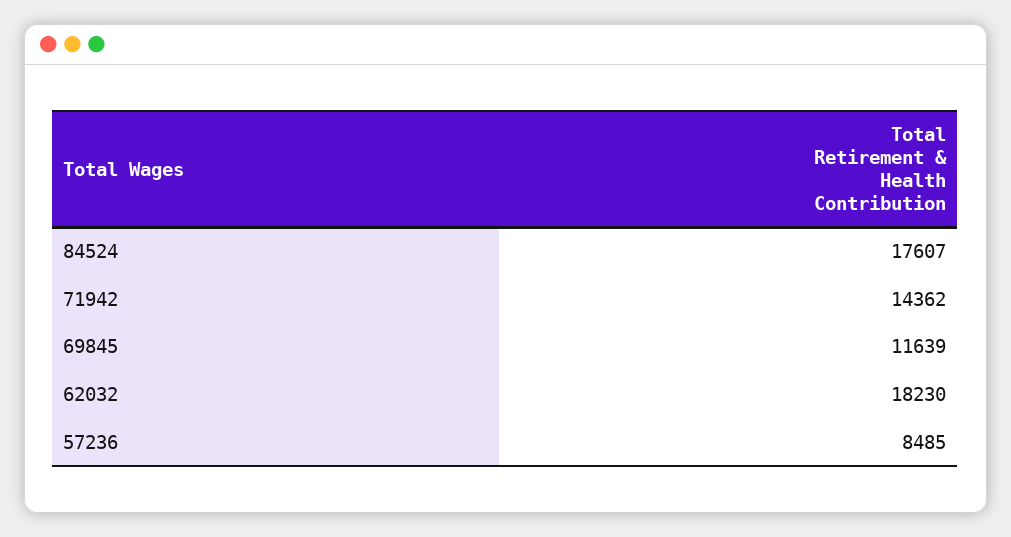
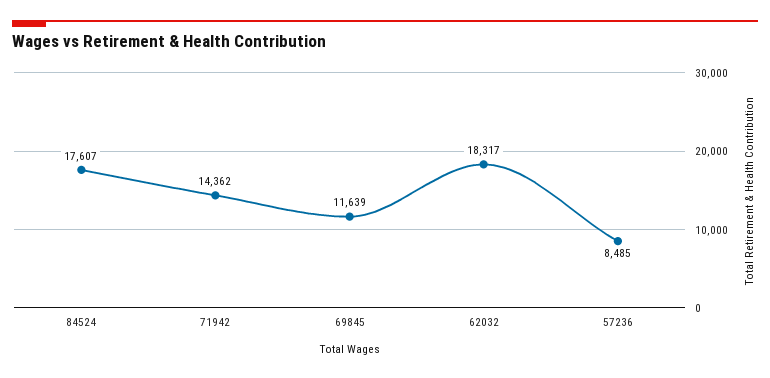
  {
    "84524": 17607,
    "71942": 14362,
    "69845": 11639,
-   "62032": 18230,
+   "62032": 18317,
    "57236": 8485
  }

